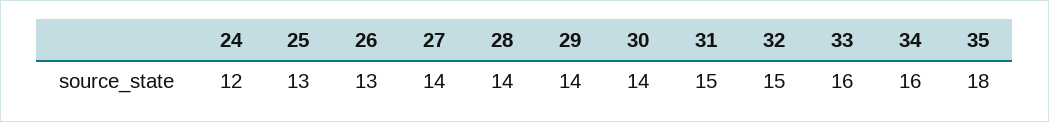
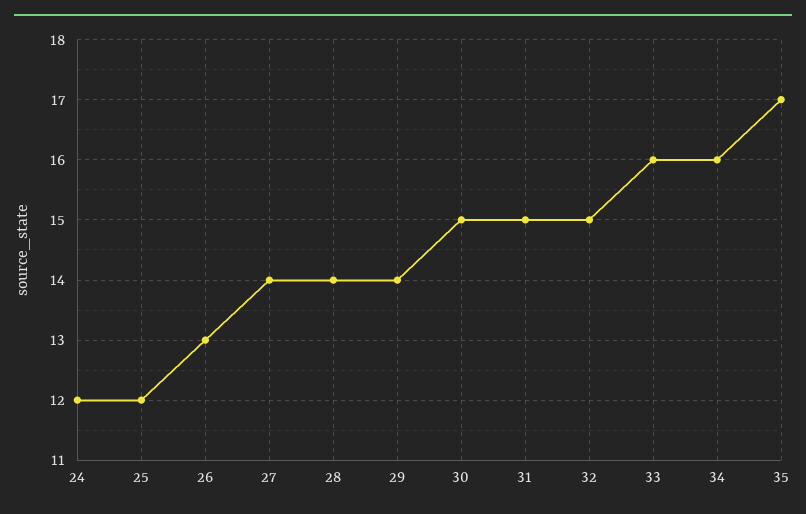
  {
    "24": 12,
-   "25": 13,
+   "25": 12,
    "26": 13,
    "27": 14,
    "28": 14,
    "29": 14,
-   "30": 14,
+   "30": 15,
    "31": 15,
    "32": 15,
    "33": 16,
    "34": 16,
-   "35": 18
+   "35": 17
  }

